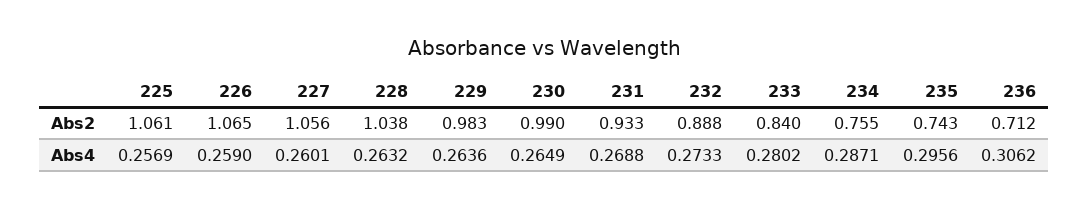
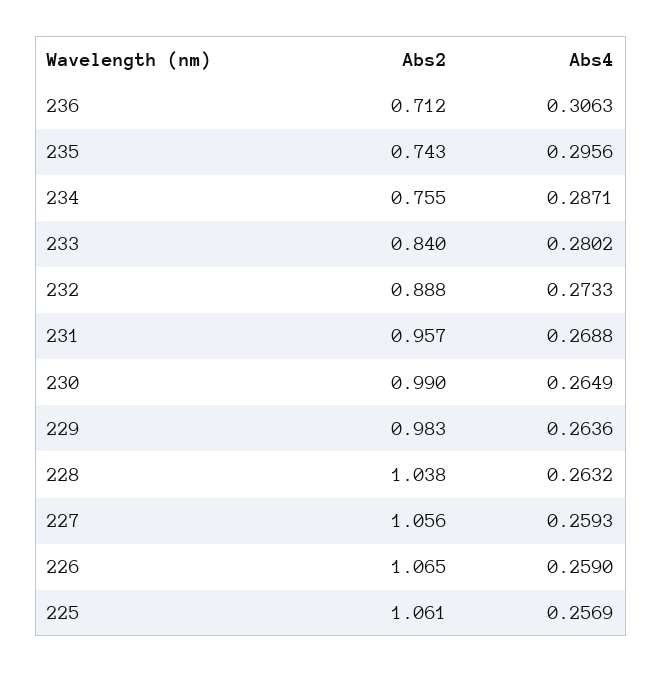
  {
    "225": {
      "Abs2": 1.061,
      "Abs4": 0.2569
    },
    "226": {
      "Abs2": 1.065,
      "Abs4": 0.259
    },
    "227": {
      "Abs2": 1.056,
-     "Abs4": 0.2601
+     "Abs4": 0.2593
    },
    "228": {
      "Abs2": 1.038,
      "Abs4": 0.2632
    },
    "229": {
      "Abs2": 0.983,
      "Abs4": 0.2636
    },
    "230": {
      "Abs2": 0.99,
      "Abs4": 0.2649
    },
    "231": {
-     "Abs2": 0.933,
+     "Abs2": 0.957,
      "Abs4": 0.2688
    },
    "232": {
      "Abs2": 0.888,
      "Abs4": 0.2733
    },
    "233": {
      "Abs2": 0.84,
      "Abs4": 0.2802
    },
    "234": {
      "Abs2": 0.755,
      "Abs4": 0.2871
    },
    "235": {
      "Abs2": 0.743,
      "Abs4": 0.2956
    },
    "236": {
      "Abs2": 0.712,
-     "Abs4": 0.3062
+     "Abs4": 0.3063
    }
  }

